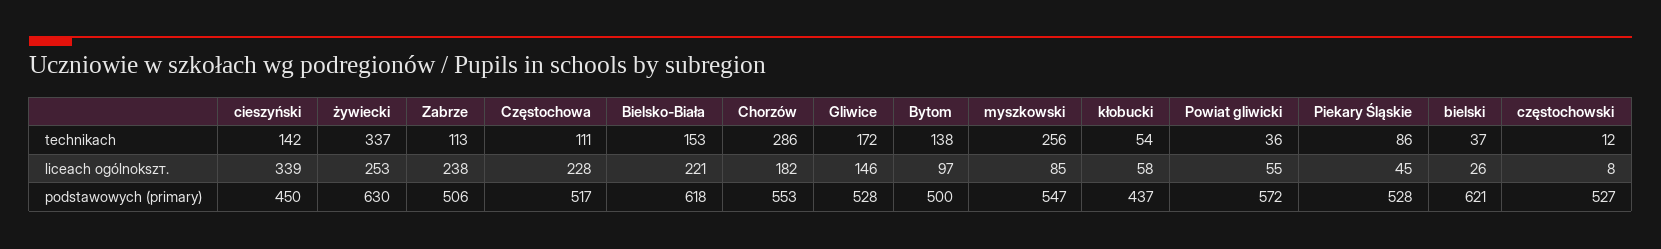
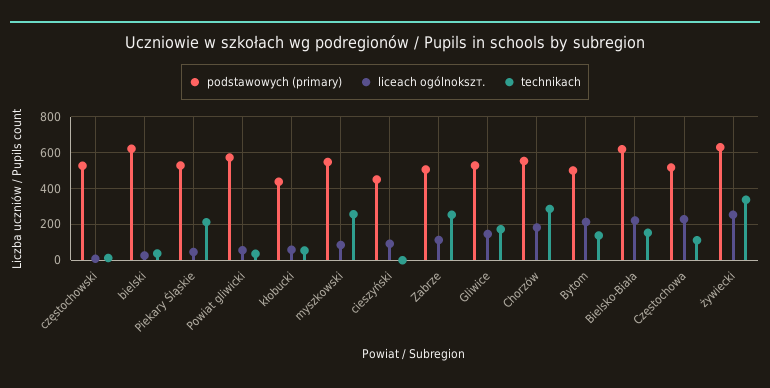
  {
    "technikach": {
-     "cieszyński": 142,
+     "cieszyński": 0,
      "żywiecki": 337,
-     "Zabrze": 113,
+     "Zabrze": 250,
      "Częstochowa": 111,
      "Bielsko-Biała": 153,
      "Chorzów": 286,
      "Gliwice": 172,
      "Bytom": 138,
      "myszkowski": 256,
      "kłobucki": 54,
      "Powiat gliwicki": 36,
-     "Piekary Śląskie": 86,
+     "Piekary Śląskie": 200,
      "bielski": 37,
      "częstochowski": 12
    },
    "liceach ogólnokszт.": {
-     "cieszyński": 339,
+     "cieszyński": 100,
      "żywiecki": 253,
-     "Zabrze": 238,
+     "Zabrze": 100,
      "Częstochowa": 228,
      "Bielsko-Biała": 221,
      "Chorzów": 182,
      "Gliwice": 146,
-     "Bytom": 97,
+     "Bytom": 200,
      "myszkowski": 85,
      "kłobucki": 58,
      "Powiat gliwicki": 55,
      "Piekary Śląskie": 45,
      "bielski": 26,
      "częstochowski": 8
    },
    "podstawowych (primary)": {
      "cieszyński": 450,
      "żywiecki": 630,
      "Zabrze": 506,
      "Częstochowa": 517,
      "Bielsko-Biała": 618,
      "Chorzów": 553,
      "Gliwice": 528,
      "Bytom": 500,
      "myszkowski": 547,
      "kłobucki": 437,
      "Powiat gliwicki": 572,
      "Piekary Śląskie": 528,
      "bielski": 621,
      "częstochowski": 527
    }
  }

